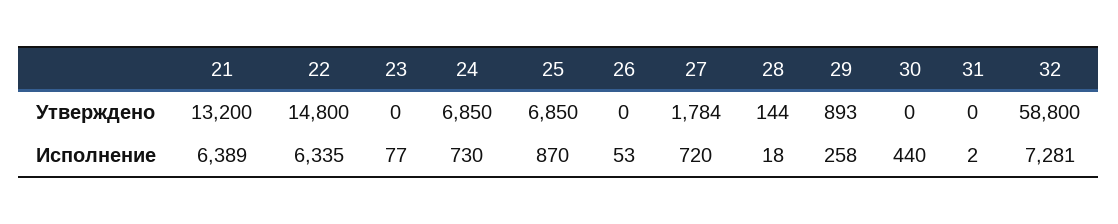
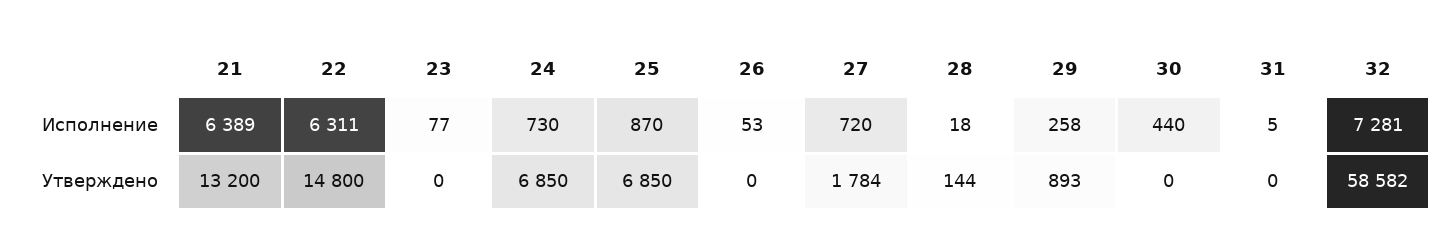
  {
    "21": {
      "Утверждено": 13200,
      "Исполнение": 6389
    },
    "22": {
      "Утверждено": 14800,
-     "Исполнение": 6335
+     "Исполнение": 6311
    },
    "23": {
      "Утверждено": 0,
      "Исполнение": 77
    },
    "24": {
      "Утверждено": 6850,
      "Исполнение": 730
    },
    "25": {
      "Утверждено": 6850,
      "Исполнение": 870
    },
    "26": {
      "Утверждено": 0,
      "Исполнение": 53
    },
    "27": {
      "Утверждено": 1784,
      "Исполнение": 720
    },
    "28": {
      "Утверждено": 144,
      "Исполнение": 18
    },
    "29": {
      "Утверждено": 893,
      "Исполнение": 258
    },
    "30": {
      "Утверждено": 0,
      "Исполнение": 440
    },
    "31": {
      "Утверждено": 0,
-     "Исполнение": 2
+     "Исполнение": 5
    },
    "32": {
-     "Утверждено": 58800,
+     "Утверждено": 58582,
      "Исполнение": 7281
    }
  }

